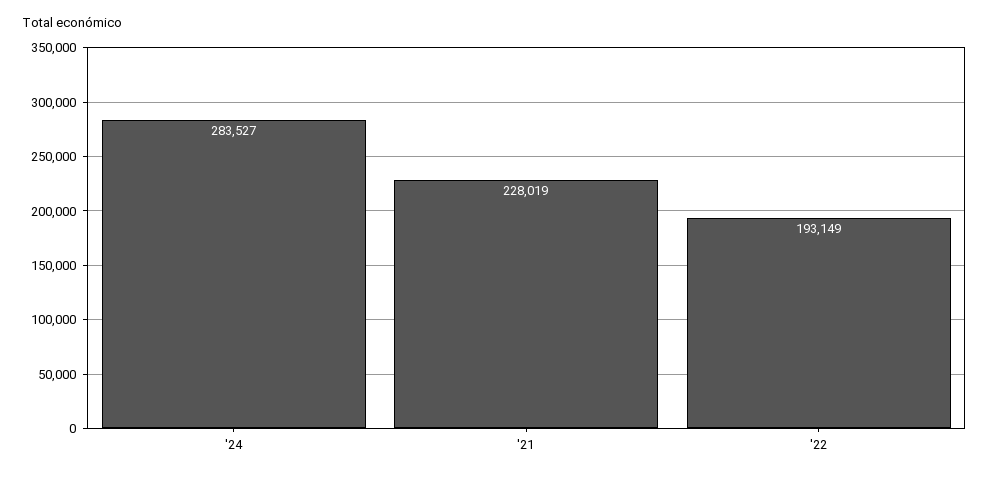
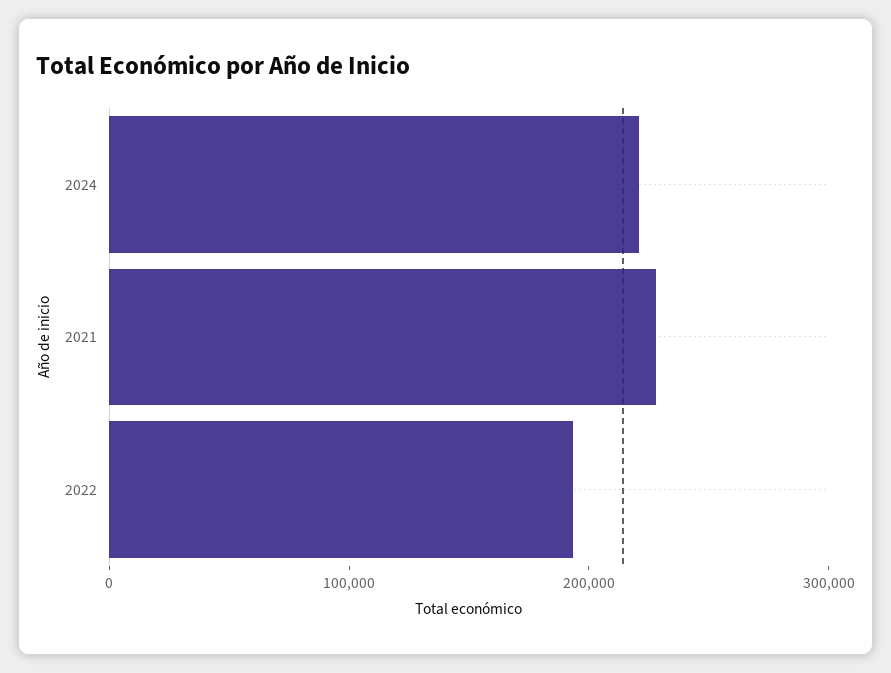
  {
-   "'24": 283527,
+   "'24": 220000,
    "'21": 228019,
    "'22": 193149
  }

